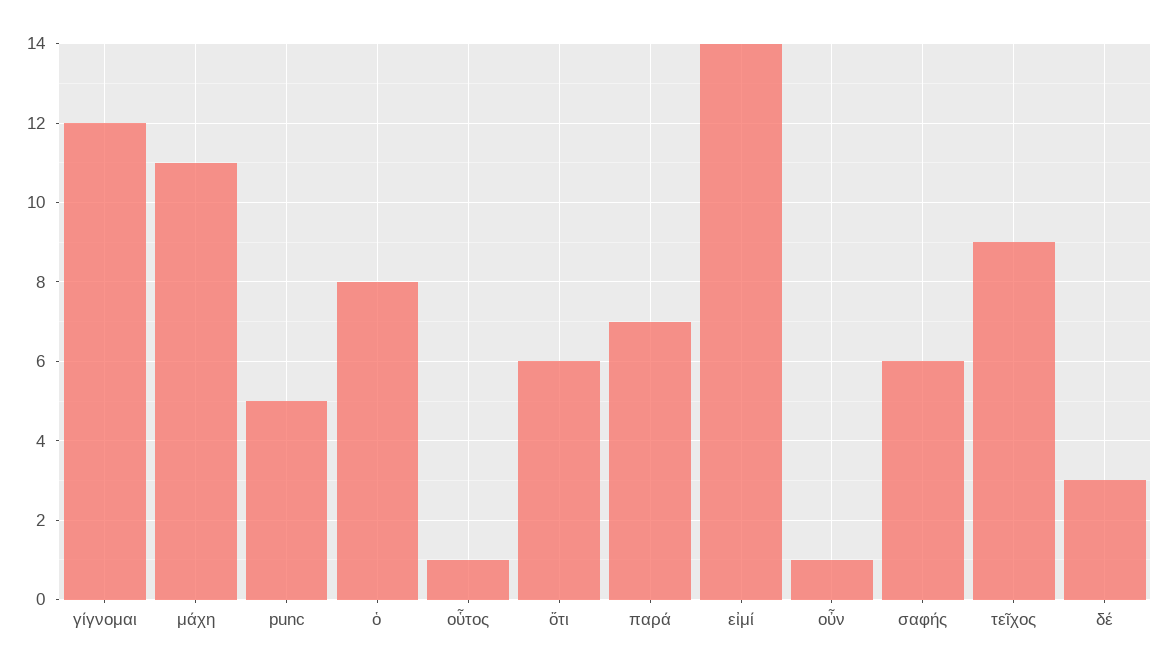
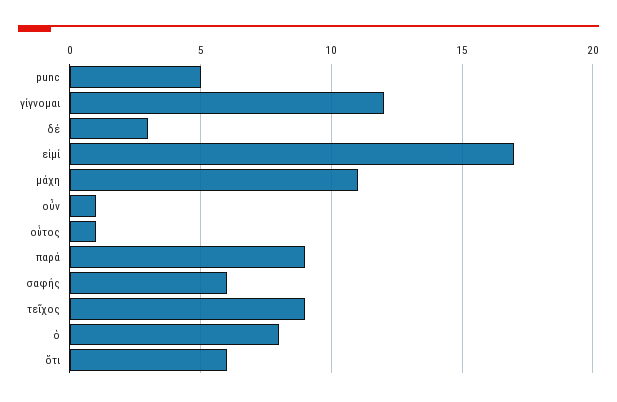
  {
    "γίγνομαι": 12,
    "μάχη": 11,
    "punc": 5,
    "ὁ": 8,
    "οὗτος": 1,
    "ὅτι": 6,
-   "παρά": 7,
+   "παρά": 9,
-   "εἰμί": 14,
+   "εἰμί": 17,
    "οὖν": 1,
    "σαφής": 6,
    "τεῖχος": 9,
    "δέ": 3
  }

